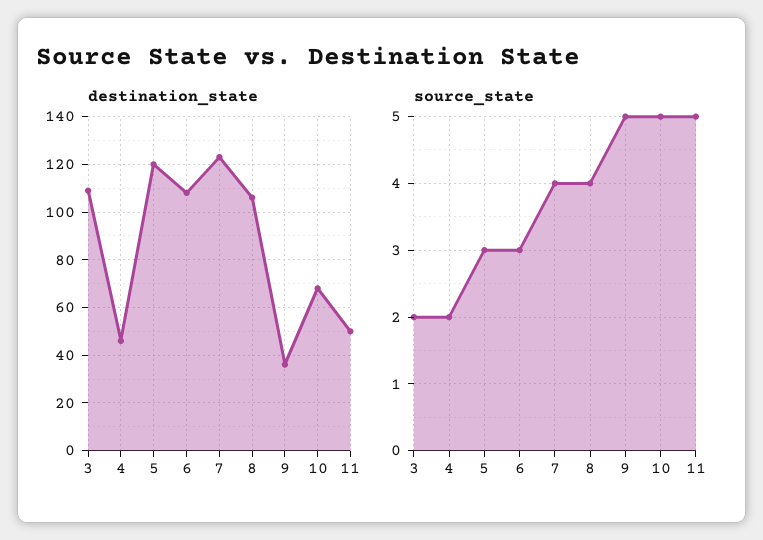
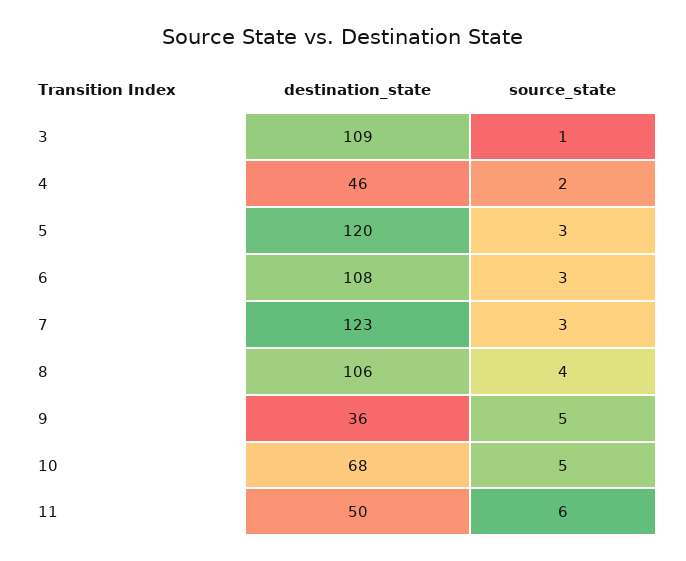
  {
    "destination_state": {
      "3": 109,
      "4": 46,
      "5": 120,
      "6": 108,
      "7": 123,
      "8": 106,
      "9": 36,
      "10": 68,
      "11": 50
    },
    "source_state": {
-     "3": 2,
+     "3": 1,
      "4": 2,
      "5": 3,
      "6": 3,
-     "7": 4,
+     "7": 3,
      "8": 4,
      "9": 5,
      "10": 5,
-     "11": 5
+     "11": 6
    }
  }

